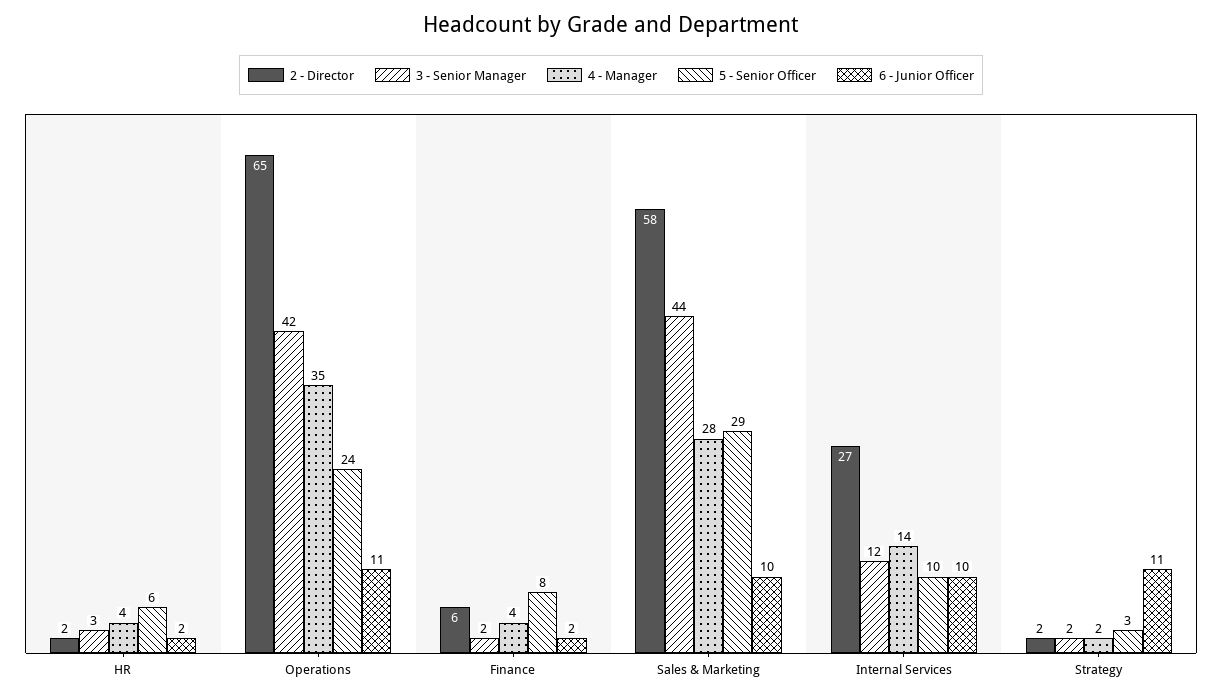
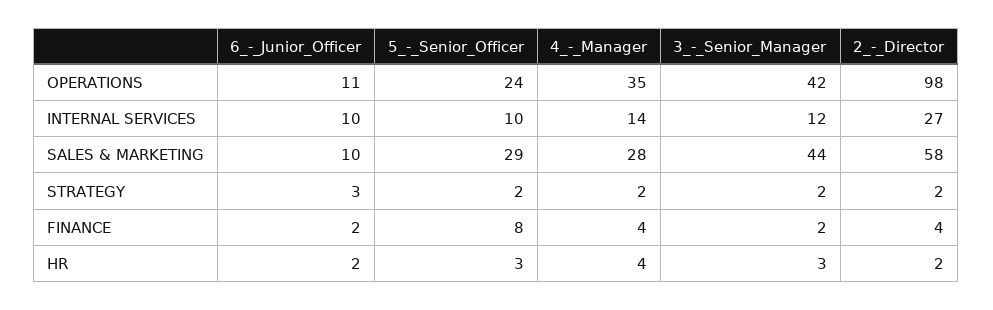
  {
    "2 - Director": {
      "HR": 2,
-     "Operations": 65,
+     "Operations": 98,
-     "Finance": 6,
+     "Finance": 4,
      "Sales & Marketing": 58,
      "Internal Services": 27,
      "Strategy": 2
    },
    "3 - Senior Manager": {
      "HR": 3,
      "Operations": 42,
      "Finance": 2,
      "Sales & Marketing": 44,
      "Internal Services": 12,
      "Strategy": 2
    },
    "4 - Manager": {
      "HR": 4,
      "Operations": 35,
      "Finance": 4,
      "Sales & Marketing": 28,
      "Internal Services": 14,
      "Strategy": 2
    },
    "5 - Senior Officer": {
-     "HR": 6,
+     "HR": 3,
      "Operations": 24,
      "Finance": 8,
      "Sales & Marketing": 29,
      "Internal Services": 10,
-     "Strategy": 3
+     "Strategy": 2
    },
    "6 - Junior Officer": {
      "HR": 2,
      "Operations": 11,
      "Finance": 2,
      "Sales & Marketing": 10,
      "Internal Services": 10,
-     "Strategy": 11
+     "Strategy": 3
    }
  }

